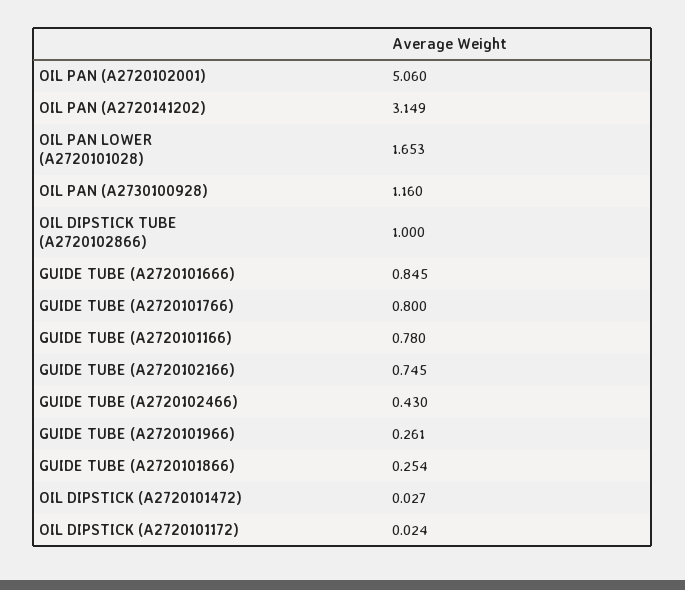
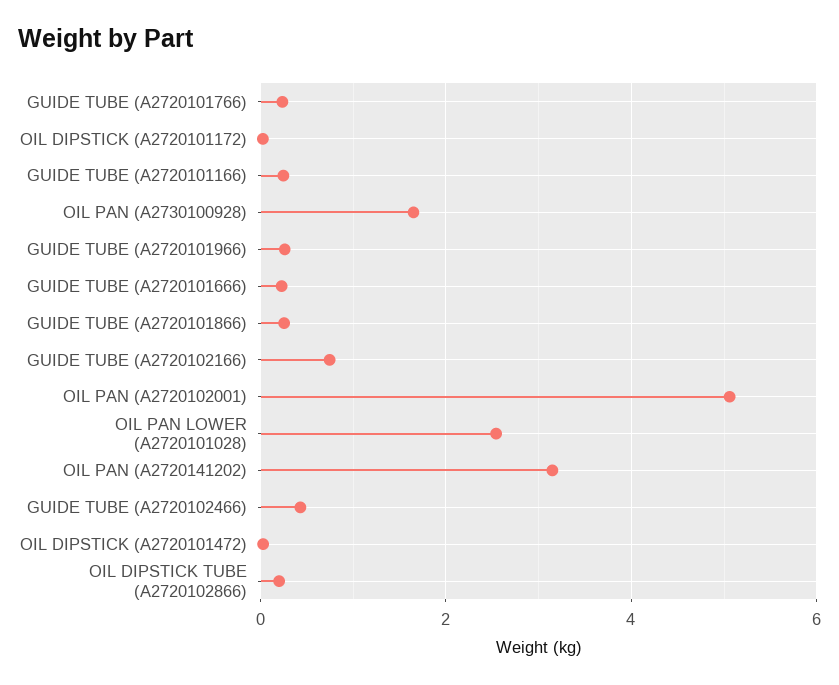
  {
    "OIL PAN (A2720102001)": 5.06,
    "OIL PAN (A2720141202)": 3.149,
-   "OIL PAN LOWER (A2720101028)": 1.653,
+   "OIL PAN LOWER (A2720101028)": 2.6,
-   "OIL PAN (A2730100928)": 1.16,
+   "OIL PAN (A2730100928)": 1.6,
-   "OIL DIPSTICK TUBE (A2720102866)": 1,
+   "OIL DIPSTICK TUBE (A2720102866)": 0.2,
-   "GUIDE TUBE (A2720101666)": 0.845,
+   "GUIDE TUBE (A2720101666)": 0.2,
-   "GUIDE TUBE (A2720101766)": 0.8,
+   "GUIDE TUBE (A2720101766)": 0.2,
-   "GUIDE TUBE (A2720101166)": 0.78,
+   "GUIDE TUBE (A2720101166)": 0.2,
    "GUIDE TUBE (A2720102166)": 0.745,
    "GUIDE TUBE (A2720102466)": 0.43,
    "GUIDE TUBE (A2720101966)": 0.261,
    "GUIDE TUBE (A2720101866)": 0.254,
    "OIL DIPSTICK (A2720101472)": 0.027,
    "OIL DIPSTICK (A2720101172)": 0.024
  }

